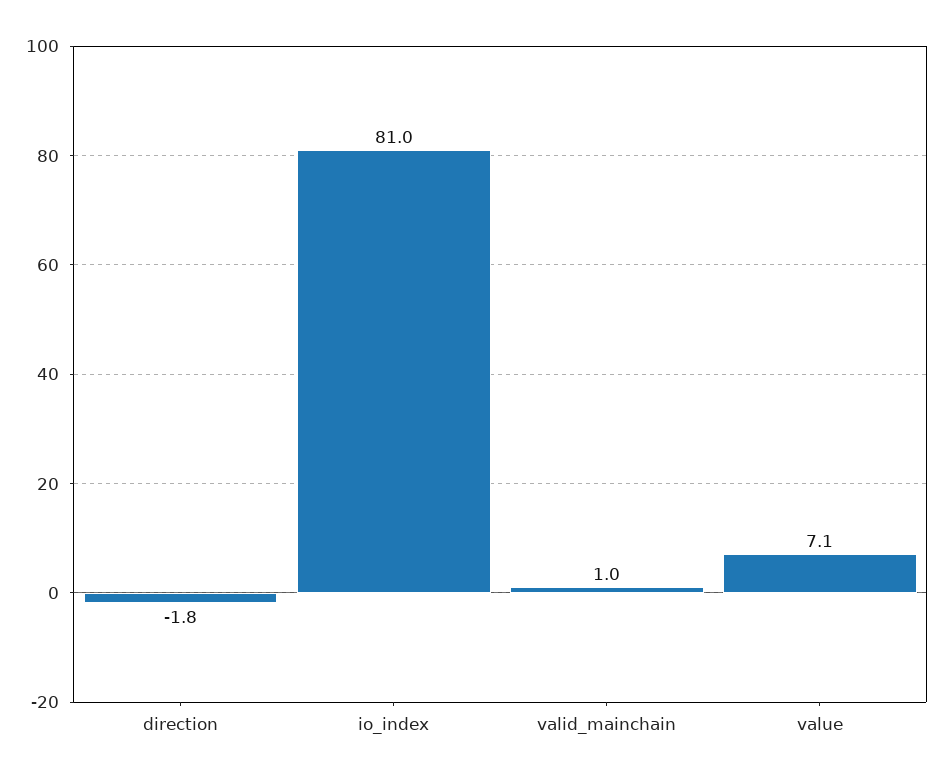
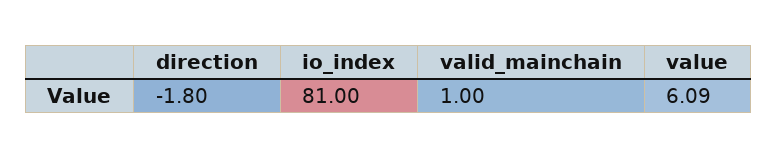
  {
    "direction": -1.8,
    "io_index": 81,
    "valid_mainchain": 1,
-   "value": 7.1
+   "value": 6.09
  }

